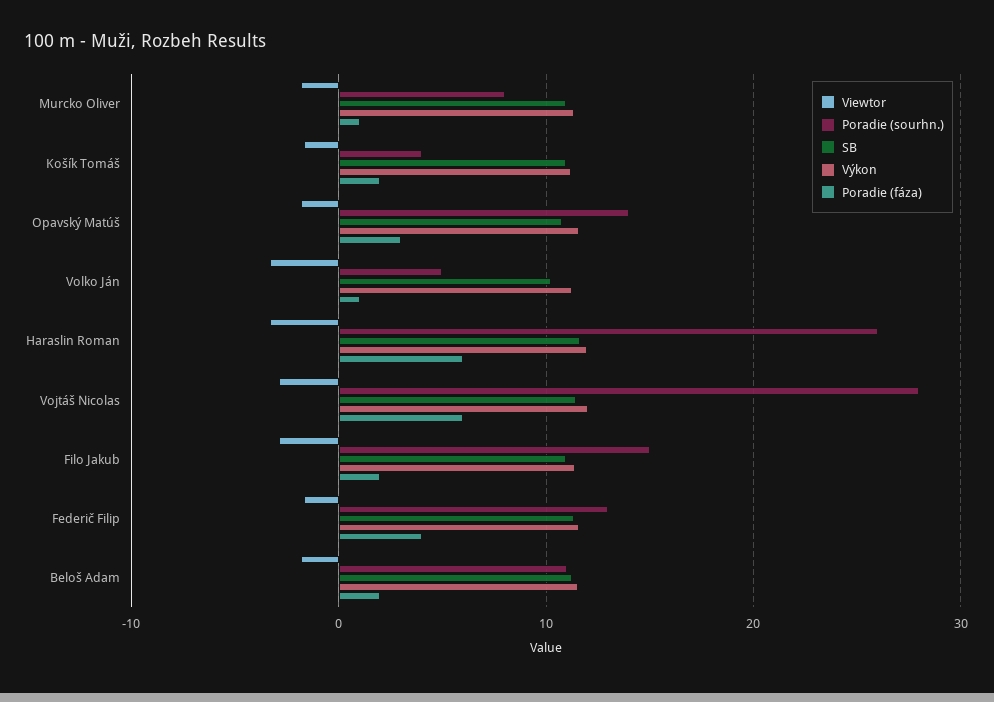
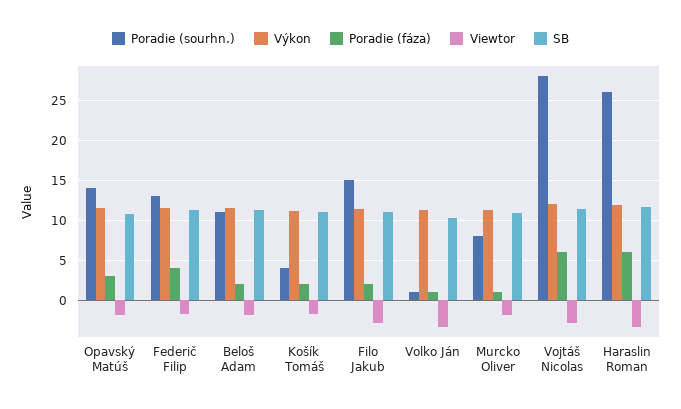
  {
    "Viewtor": {
      "Murcko Oliver": -2,
      "Košík Tomáš": -2,
      "Opavský Matúš": -2,
      "Volko Ján": -3,
      "Haraslin Roman": -3,
      "Vojtáš Nicolas": -3,
      "Filo Jakub": -3,
      "Federič Filip": -2,
      "Beloš Adam": -2
    },
    "Poradie (sourhn.)": {
      "Murcko Oliver": 8,
      "Košík Tomáš": 4,
      "Opavský Matúš": 14,
-     "Volko Ján": 5,
+     "Volko Ján": 1,
      "Haraslin Roman": 26,
      "Vojtáš Nicolas": 28,
      "Filo Jakub": 15,
      "Federič Filip": 13,
      "Beloš Adam": 11
    },
    "SB": {
      "Murcko Oliver": 11,
      "Košík Tomáš": 11,
      "Opavský Matúš": 11,
      "Volko Ján": 10,
      "Haraslin Roman": 12,
      "Vojtáš Nicolas": 11,
      "Filo Jakub": 11,
      "Federič Filip": 11,
      "Beloš Adam": 11
    },
    "Výkon": {
      "Murcko Oliver": 11,
      "Košík Tomáš": 11,
      "Opavský Matúš": 12,
      "Volko Ján": 11,
      "Haraslin Roman": 12,
      "Vojtáš Nicolas": 12,
      "Filo Jakub": 11,
      "Federič Filip": 12,
      "Beloš Adam": 12
    },
    "Poradie (fáza)": {
      "Murcko Oliver": 1,
      "Košík Tomáš": 2,
      "Opavský Matúš": 3,
      "Volko Ján": 1,
      "Haraslin Roman": 6,
      "Vojtáš Nicolas": 6,
      "Filo Jakub": 2,
      "Federič Filip": 4,
      "Beloš Adam": 2
    }
  }

